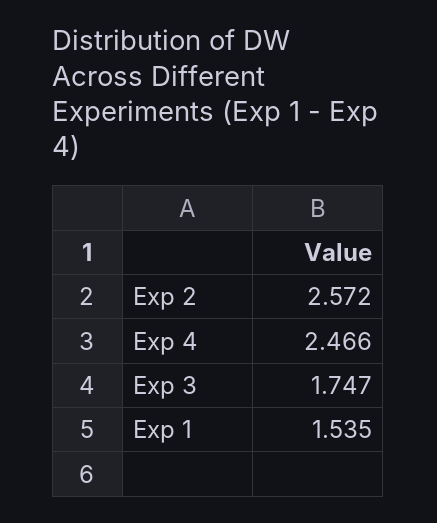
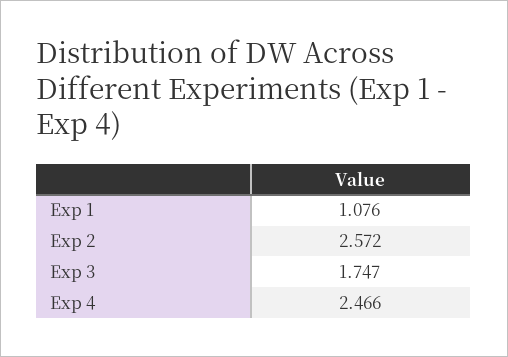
  {
    "Exp 2": 2.572,
    "Exp 4": 2.466,
    "Exp 3": 1.747,
-   "Exp 1": 1.535
+   "Exp 1": 1.076
  }

